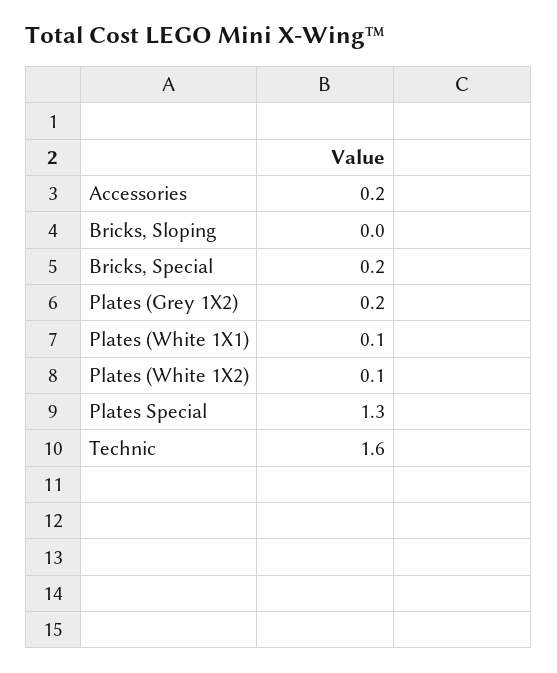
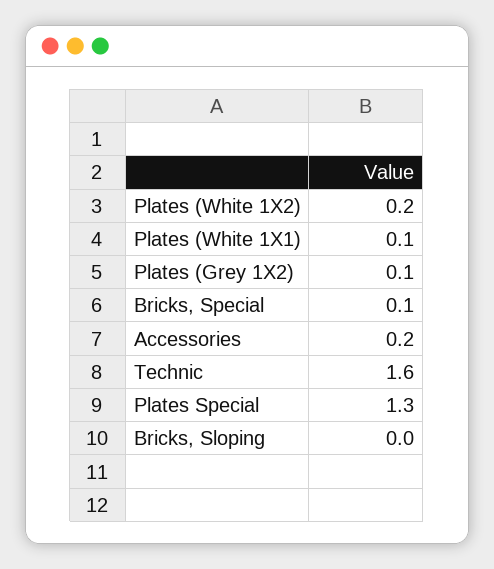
  {
    "Accessories": 0.2,
    "Bricks, Sloping": 0,
-   "Bricks, Special": 0.2,
+   "Bricks, Special": 0.1,
-   "Plates (Grey 1X2)": 0.2,
+   "Plates (Grey 1X2)": 0.1,
    "Plates (White 1X1)": 0.1,
-   "Plates (White 1X2)": 0.1,
+   "Plates (White 1X2)": 0.2,
    "Plates Special": 1.3,
    "Technic": 1.6
  }

